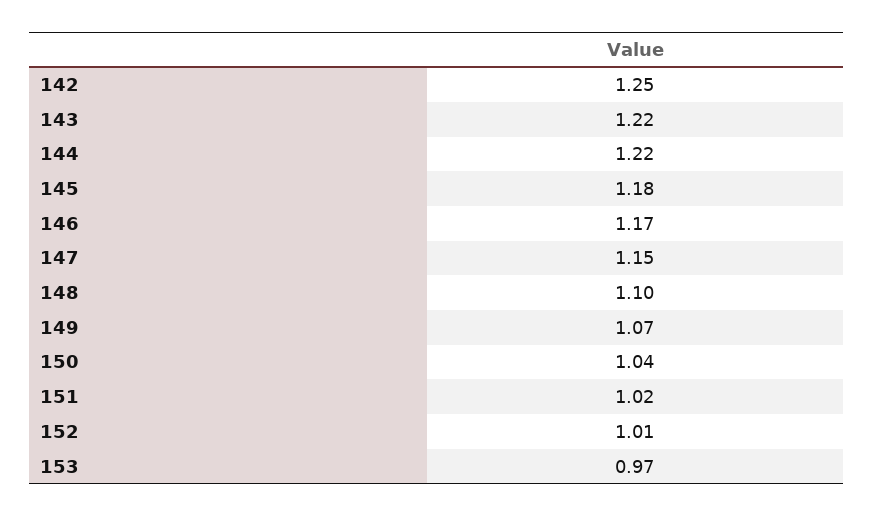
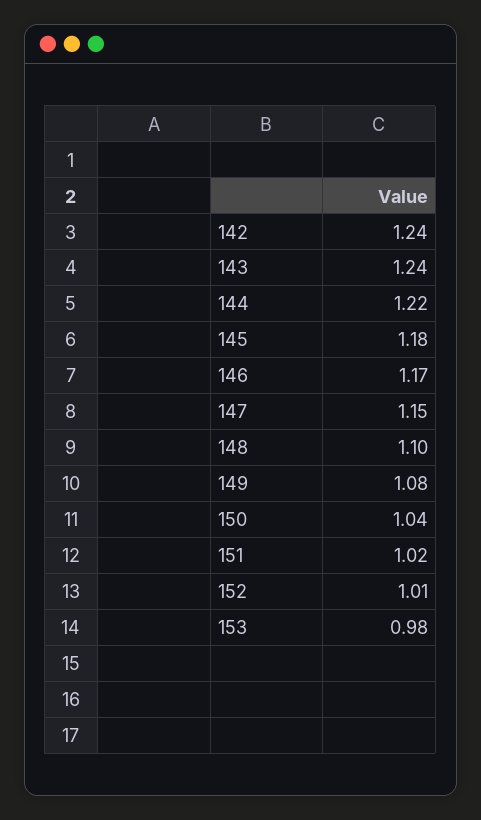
  {
-   "142": 1.25,
+   "142": 1.24,
-   "143": 1.22,
+   "143": 1.24,
    "144": 1.22,
    "145": 1.18,
    "146": 1.17,
    "147": 1.15,
    "148": 1.1,
-   "149": 1.07,
+   "149": 1.08,
    "150": 1.04,
    "151": 1.02,
    "152": 1.01,
-   "153": 0.97
+   "153": 0.98
  }

